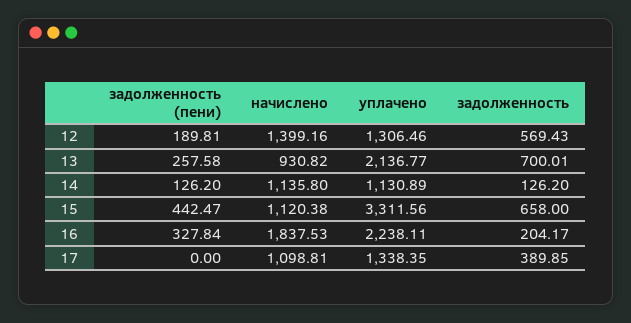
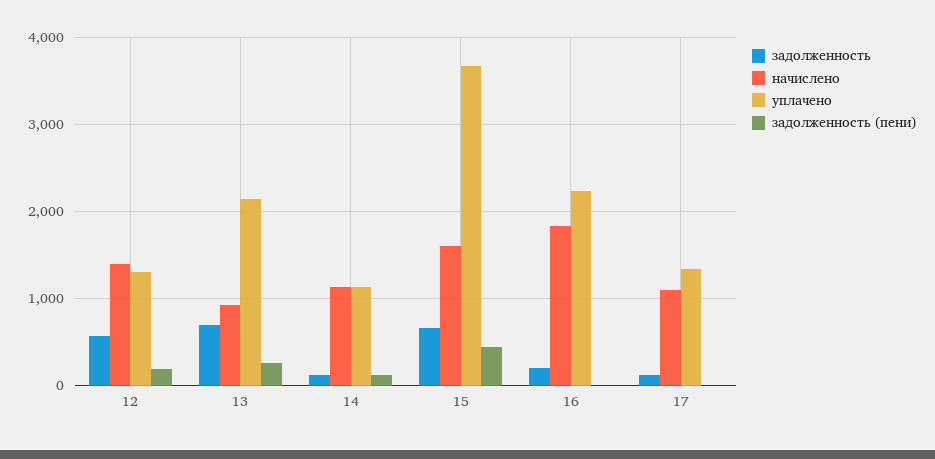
  {
    "задолженность (пени)": {
      "12": 189.81,
      "13": 257.58,
      "14": 126.2,
      "15": 442.47,
-     "16": 327.84,
+     "16": 0,
      "17": 0
    },
    "начислено": {
      "12": 1399.16,
      "13": 930.82,
      "14": 1135.8,
-     "15": 1120.38,
+     "15": 1600,
      "16": 1837.53,
      "17": 1098.81
    },
    "уплачено": {
      "12": 1306.46,
      "13": 2136.77,
      "14": 1130.89,
-     "15": 3311.56,
+     "15": 3700,
      "16": 2238.11,
      "17": 1338.35
    },
    "задолженность": {
      "12": 569.43,
      "13": 700.01,
      "14": 126.2,
      "15": 658,
      "16": 204.17,
-     "17": 389.85
+     "17": 100
    }
  }

